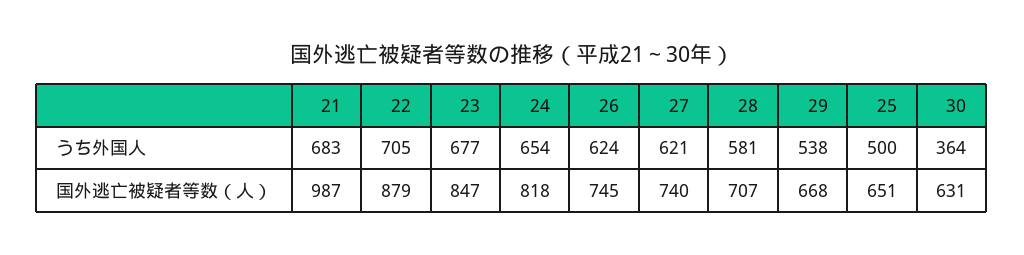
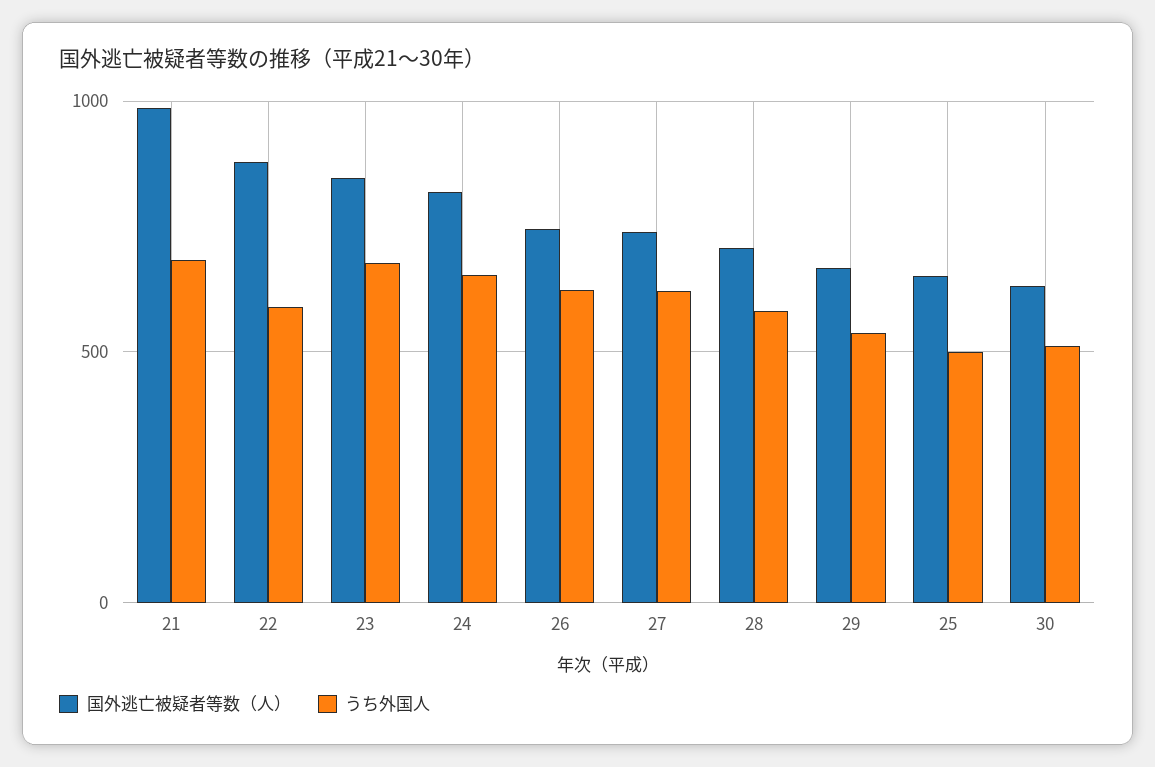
  {
    "うち外国人": {
      "21": 683,
-     "22": 705,
+     "22": 600,
      "23": 677,
      "24": 654,
      "26": 624,
      "27": 621,
      "28": 581,
      "29": 538,
      "25": 500,
-     "30": 364
+     "30": 500
    },
    "国外逃亡被疑者等数（人）": {
      "21": 987,
      "22": 879,
      "23": 847,
      "24": 818,
      "26": 745,
      "27": 740,
      "28": 707,
      "29": 668,
      "25": 651,
      "30": 631
    }
  }

